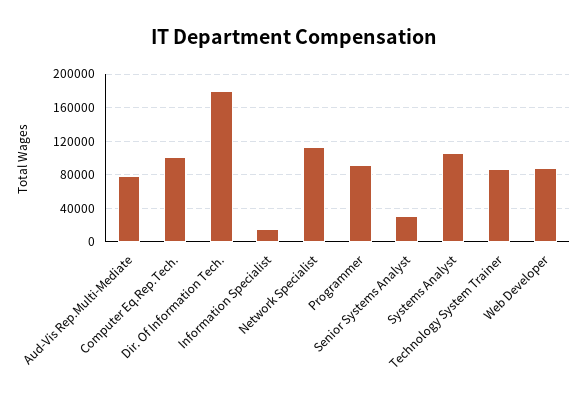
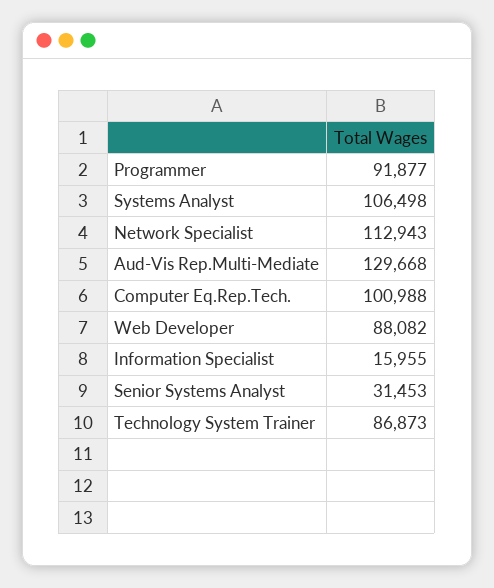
  {
-   "Aud-Vis Rep.Multi-Mediate": 80000,
+   "Aud-Vis Rep.Multi-Mediate": 129668,
    "Computer Eq.Rep.Tech.": 100988,
-   "Dir. Of Information Tech.": 180000,
    "Information Specialist": 15955,
    "Network Specialist": 112943,
    "Programmer": 91877,
    "Senior Systems Analyst": 31453,
    "Systems Analyst": 106498,
    "Technology System Trainer": 86873,
    "Web Developer": 88082
  }

